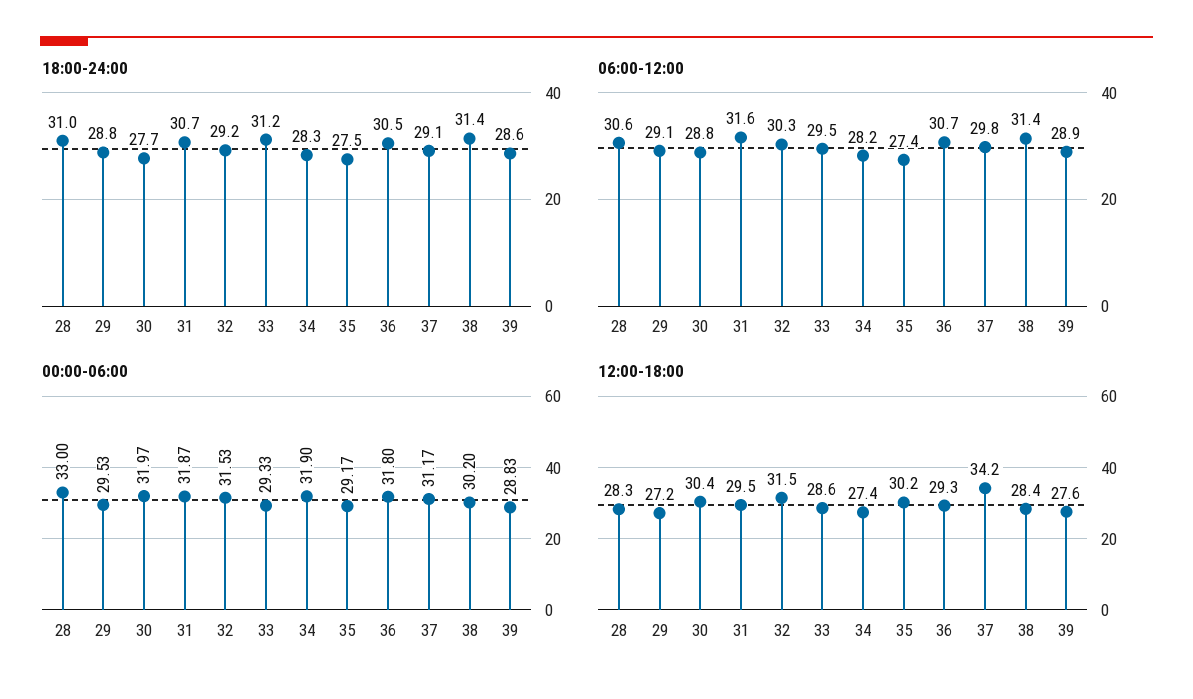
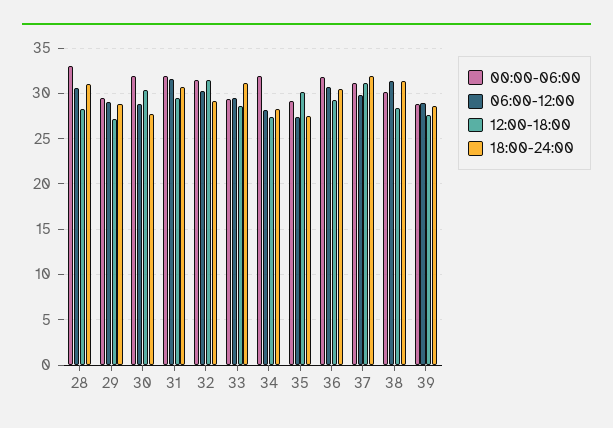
  {
    "18:00-24:00": {
      "28": 31,
      "29": 28.8,
      "30": 27.7,
      "31": 30.7,
      "32": 29.2,
      "33": 31.2,
      "34": 28.3,
      "35": 27.5,
      "36": 30.5,
-     "37": 29.1,
+     "37": 32,
      "38": 31.4,
      "39": 28.6
    },
    "06:00-12:00": {
      "28": 30.6,
      "29": 29.1,
      "30": 28.8,
      "31": 31.6,
      "32": 30.3,
      "33": 29.5,
      "34": 28.2,
      "35": 27.4,
      "36": 30.7,
      "37": 29.8,
      "38": 31.4,
      "39": 28.9
    },
    "00:00-06:00": {
      "28": 33,
      "29": 29.53,
      "30": 31.97,
      "31": 31.87,
      "32": 31.53,
      "33": 29.33,
      "34": 31.9,
      "35": 29.17,
      "36": 31.8,
      "37": 31.17,
      "38": 30.2,
      "39": 28.83
    },
    "12:00-18:00": {
      "28": 28.3,
      "29": 27.2,
      "30": 30.4,
      "31": 29.5,
      "32": 31.5,
      "33": 28.6,
      "34": 27.4,
      "35": 30.2,
      "36": 29.3,
-     "37": 34.2,
+     "37": 31,
      "38": 28.4,
      "39": 27.6
    }
  }

